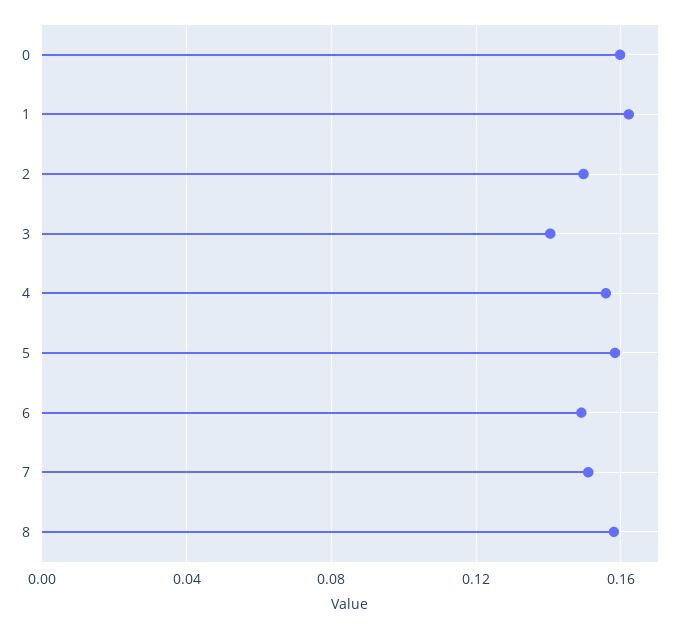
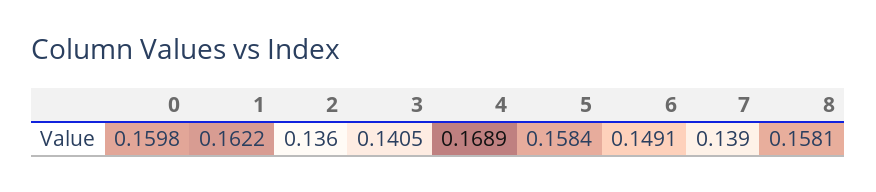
  {
    "0": 0.1598,
    "1": 0.1622,
-   "2": 0.15,
+   "2": 0.136,
    "3": 0.1405,
-   "4": 0.155,
+   "4": 0.1689,
    "5": 0.1584,
    "6": 0.1491,
-   "7": 0.15,
+   "7": 0.139,
    "8": 0.1581
  }

